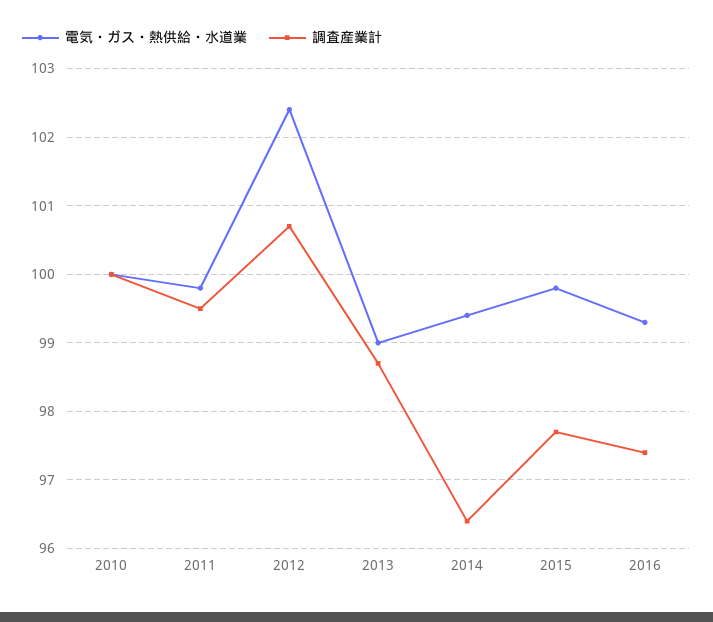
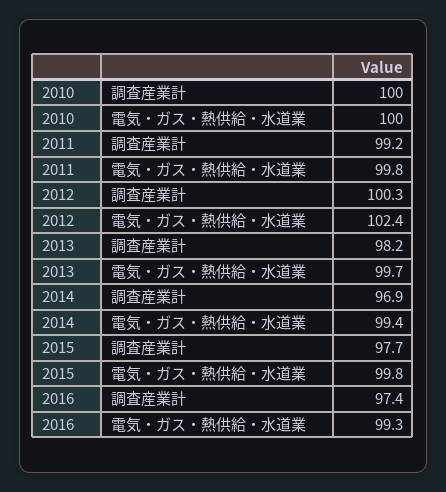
  {
    "電気・ガス・熱供給・水道業": {
      "2010": 100,
      "2011": 99.8,
      "2012": 102.4,
-     "2013": 99,
+     "2013": 99.7,
      "2014": 99.4,
      "2015": 99.8,
      "2016": 99.3
    },
    "調査産業計": {
      "2010": 100,
-     "2011": 99.5,
+     "2011": 99.2,
-     "2012": 100.7,
+     "2012": 100.3,
-     "2013": 98.7,
+     "2013": 98.2,
-     "2014": 96.4,
+     "2014": 96.9,
      "2015": 97.7,
      "2016": 97.4
    }
  }

